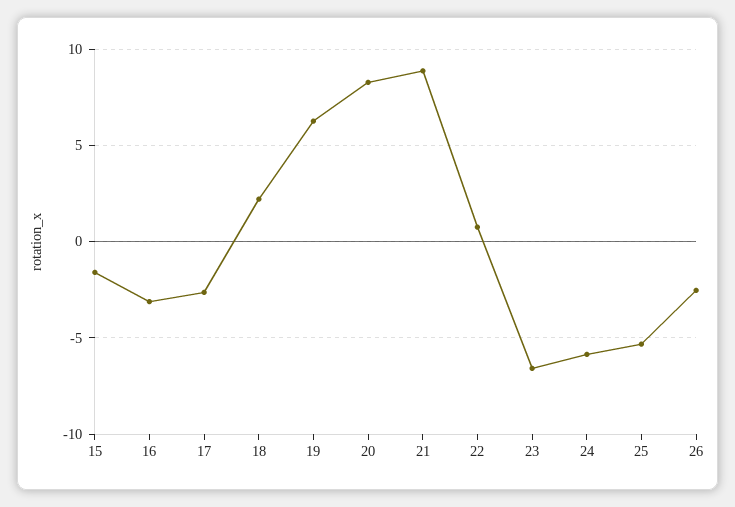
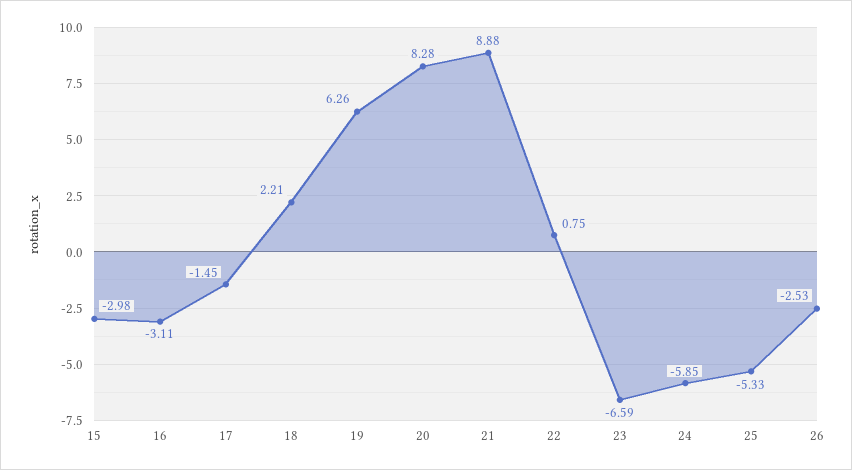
  {
-   "15": -1.5,
+   "15": -2.98,
    "16": -3.11,
-   "17": -2.5,
+   "17": -1.45,
    "18": 2.21,
    "19": 6.26,
    "20": 8.28,
    "21": 8.88,
    "22": 0.75,
    "23": -6.59,
    "24": -5.85,
    "25": -5.33,
    "26": -2.53
  }

